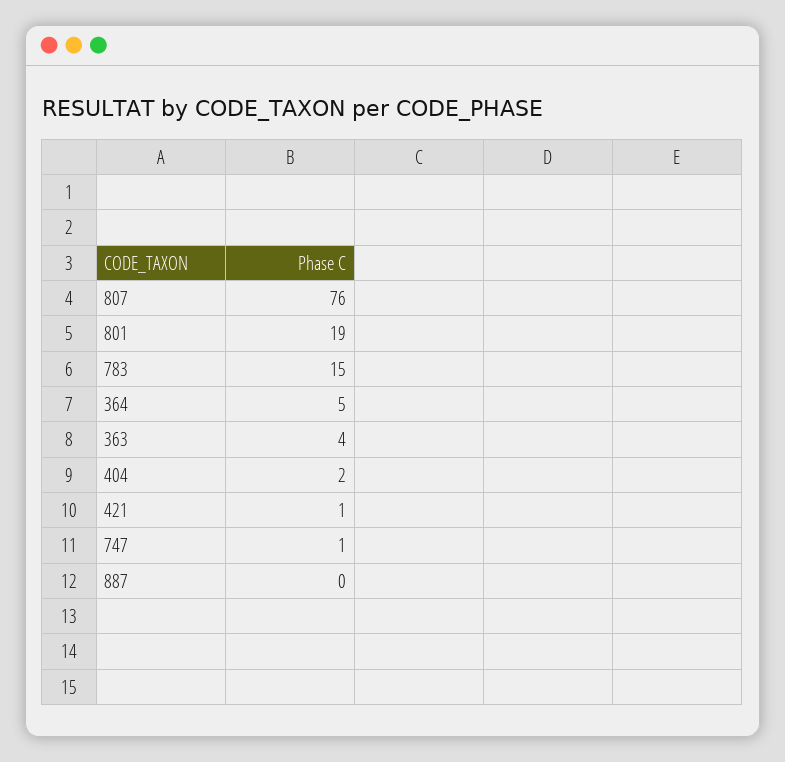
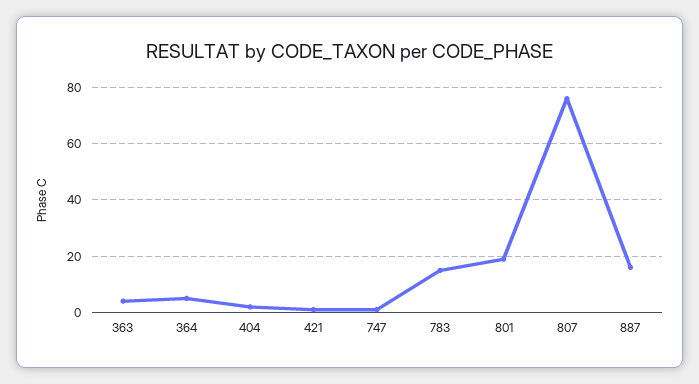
  {
    "807": 76,
    "801": 19,
    "783": 15,
    "364": 5,
    "363": 4,
    "404": 2,
    "421": 1,
    "747": 1,
-   "887": 0
+   "887": 15
  }

